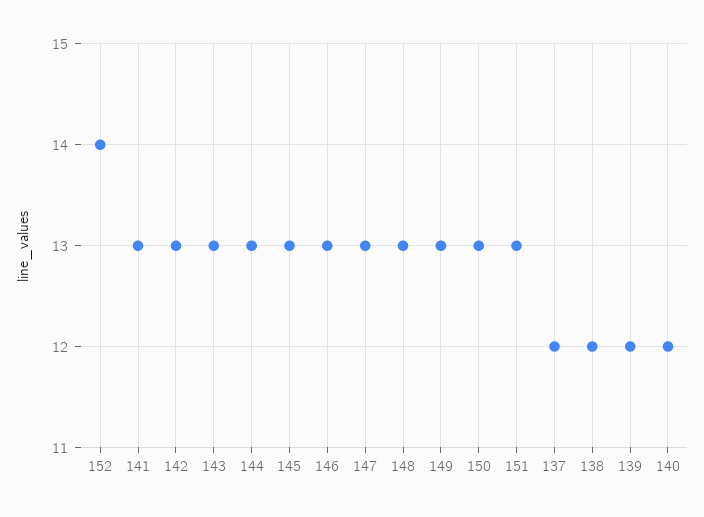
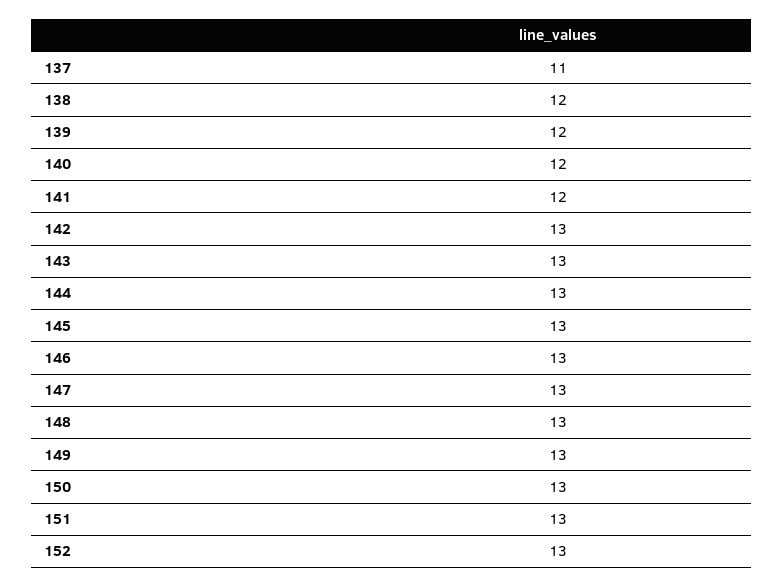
  {
-   "152": 14,
+   "152": 13,
-   "141": 13,
+   "141": 12,
    "142": 13,
    "143": 13,
    "144": 13,
    "145": 13,
    "146": 13,
    "147": 13,
    "148": 13,
    "149": 13,
    "150": 13,
    "151": 13,
-   "137": 12,
+   "137": 11,
    "138": 12,
    "139": 12,
    "140": 12
  }

